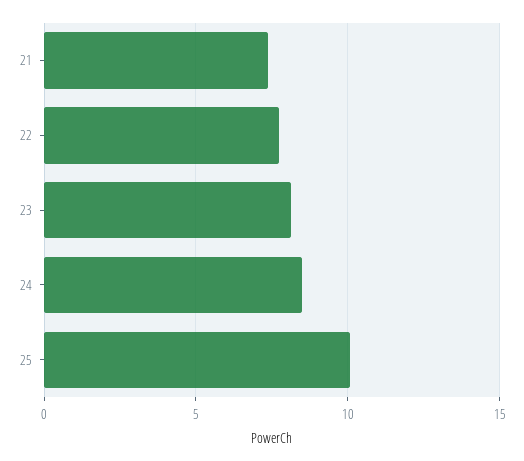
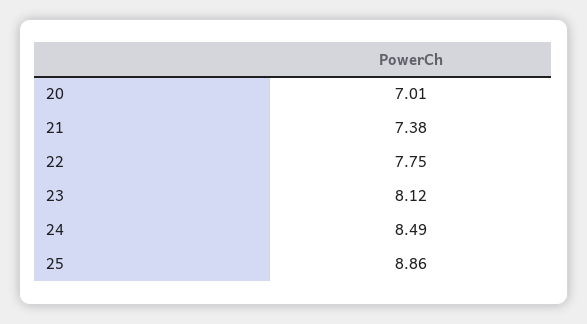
  {
    "21": 7.38,
    "22": 7.75,
    "23": 8.12,
    "24": 8.49,
-   "25": 10
+   "25": 8.86,
+   "20": 7.01
  }

